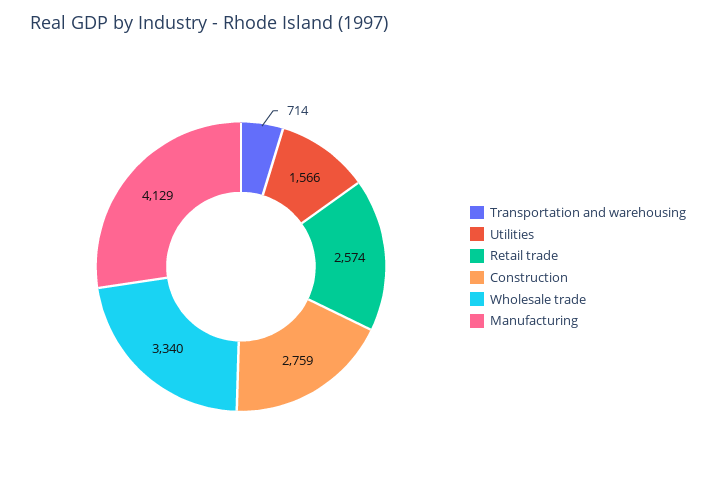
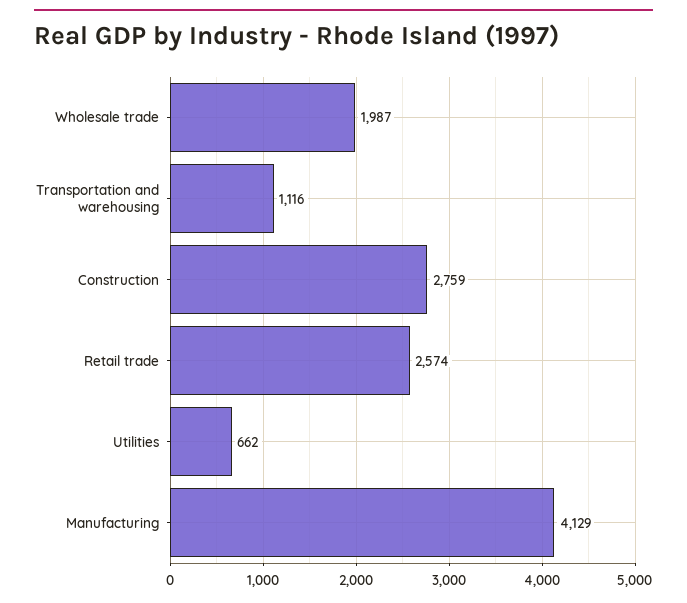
  {
-   "Transportation and warehousing": 714,
+   "Transportation and warehousing": 1116,
-   "Utilities": 1566,
+   "Utilities": 662,
    "Retail trade": 2574,
    "Construction": 2759,
-   "Wholesale trade": 3340,
+   "Wholesale trade": 1987,
    "Manufacturing": 4129
  }

